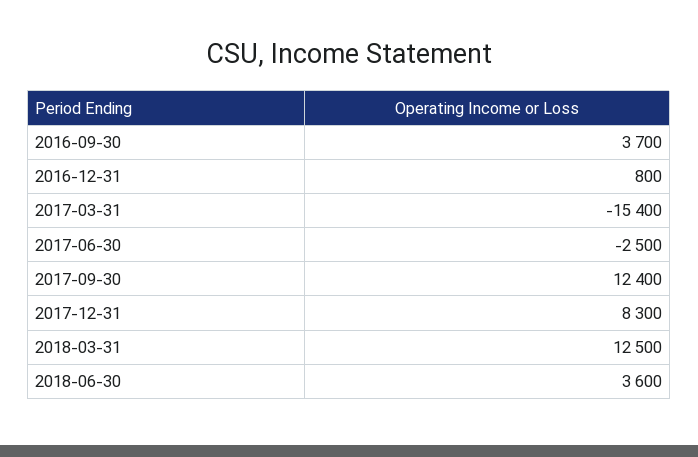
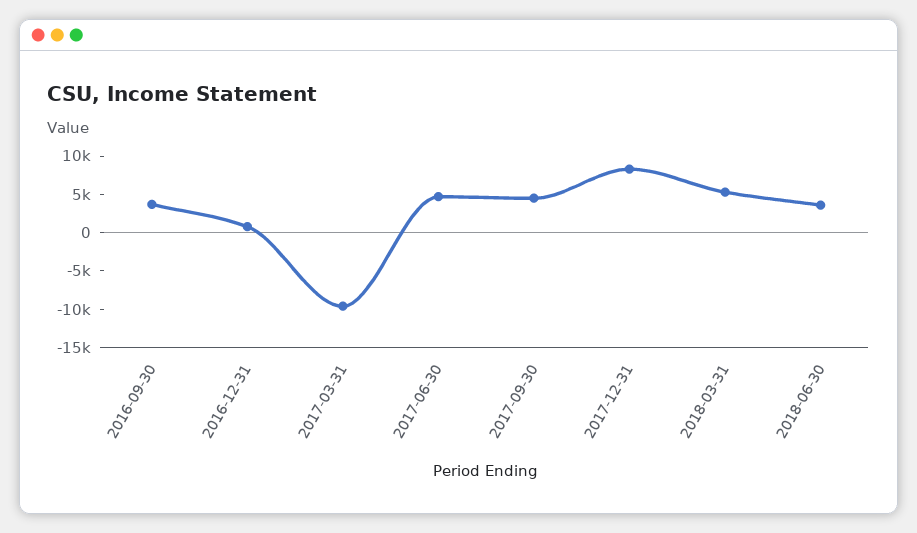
  {
    "2016-09-30": 3700,
    "2016-12-31": 800,
-   "2017-03-31": -15400,
+   "2017-03-31": -10000,
-   "2017-06-30": -2500,
+   "2017-06-30": 5000,
-   "2017-09-30": 12400,
+   "2017-09-30": 5000,
    "2017-12-31": 8300,
-   "2018-03-31": 12500,
+   "2018-03-31": 5000,
    "2018-06-30": 3600
  }

